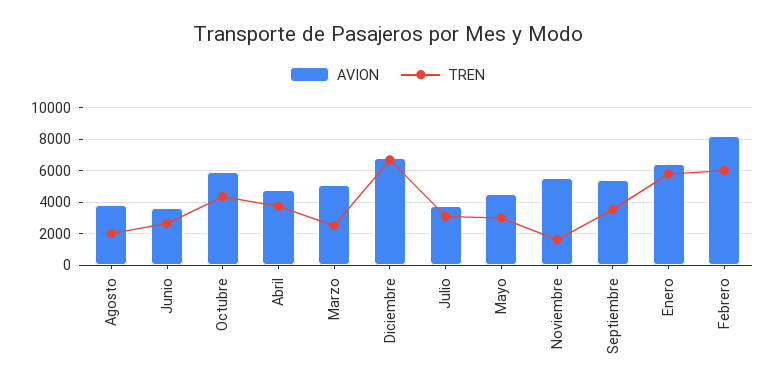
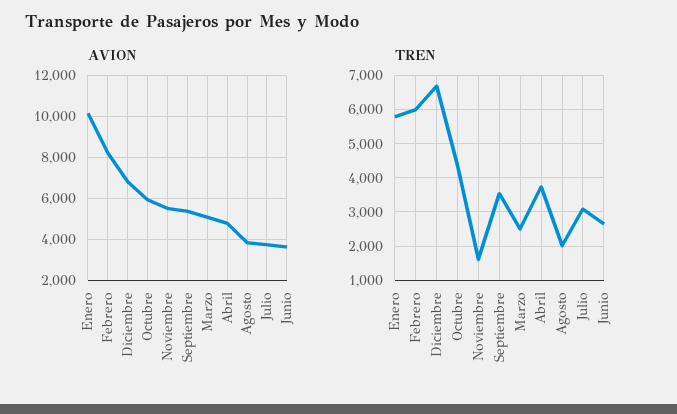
  {
    "AVION": {
      "Agosto": 4000,
      "Junio": 3500,
      "Octubre": 6000,
      "Abril": 5000,
      "Marzo": 5000,
      "Diciembre": 7000,
      "Julio": 3500,
-     "Mayo": 4500,
      "Noviembre": 5500,
      "Septiembre": 5500,
-     "Enero": 6500,
+     "Enero": 10000,
      "Febrero": 8000
    },
    "TREN": {
      "Agosto": 2000,
      "Junio": 2600,
      "Octubre": 4400,
      "Abril": 3800,
      "Marzo": 2600,
      "Diciembre": 6600,
      "Julio": 3000,
-     "Mayo": 3000,
      "Noviembre": 1600,
      "Septiembre": 3600,
      "Enero": 5800,
      "Febrero": 6000
    }
  }

